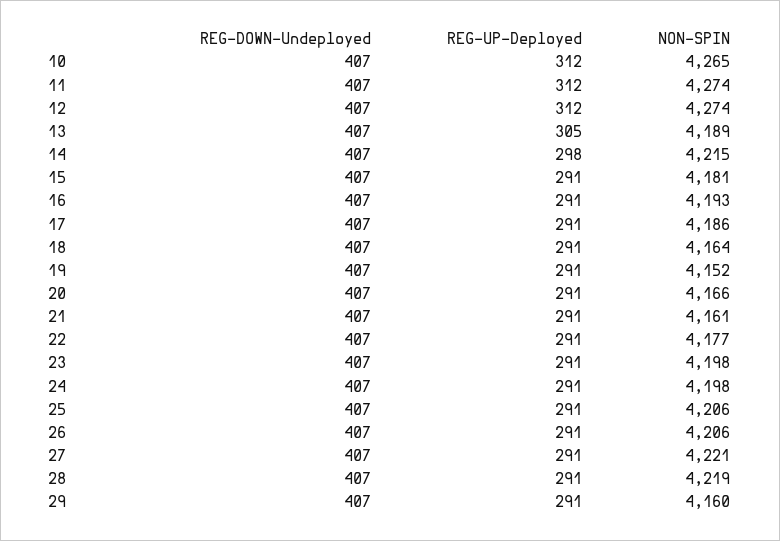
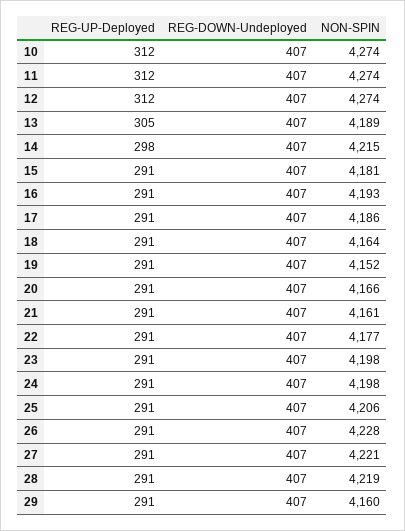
  {
    "REG-DOWN-Undeployed": {
      "10": 407,
      "11": 407,
      "12": 407,
      "13": 407,
      "14": 407,
      "15": 407,
      "16": 407,
      "17": 407,
      "18": 407,
      "19": 407,
      "20": 407,
      "21": 407,
      "22": 407,
      "23": 407,
      "24": 407,
      "25": 407,
      "26": 407,
      "27": 407,
      "28": 407,
      "29": 407
    },
    "REG-UP-Deployed": {
      "10": 312,
      "11": 312,
      "12": 312,
      "13": 305,
      "14": 298,
      "15": 291,
      "16": 291,
      "17": 291,
      "18": 291,
      "19": 291,
      "20": 291,
      "21": 291,
      "22": 291,
      "23": 291,
      "24": 291,
      "25": 291,
      "26": 291,
      "27": 291,
      "28": 291,
      "29": 291
    },
    "NON-SPIN": {
-     "10": 4265,
+     "10": 4274,
      "11": 4274,
      "12": 4274,
      "13": 4189,
      "14": 4215,
      "15": 4181,
      "16": 4193,
      "17": 4186,
      "18": 4164,
      "19": 4152,
      "20": 4166,
      "21": 4161,
      "22": 4177,
      "23": 4198,
      "24": 4198,
      "25": 4206,
-     "26": 4206,
+     "26": 4228,
      "27": 4221,
      "28": 4219,
      "29": 4160
    }
  }

